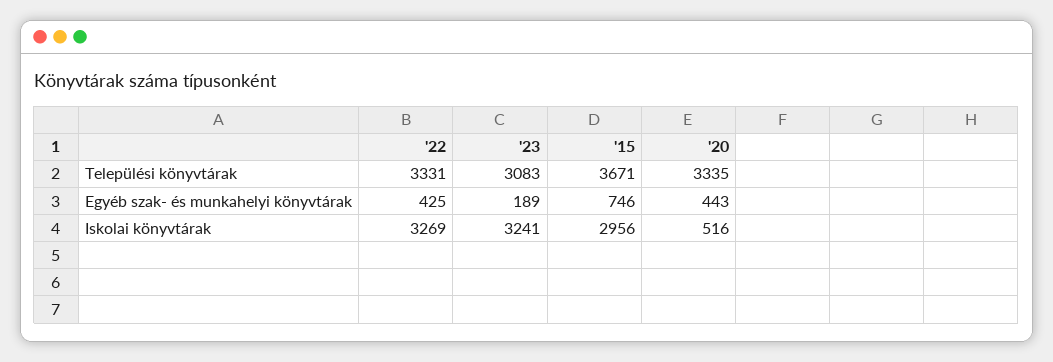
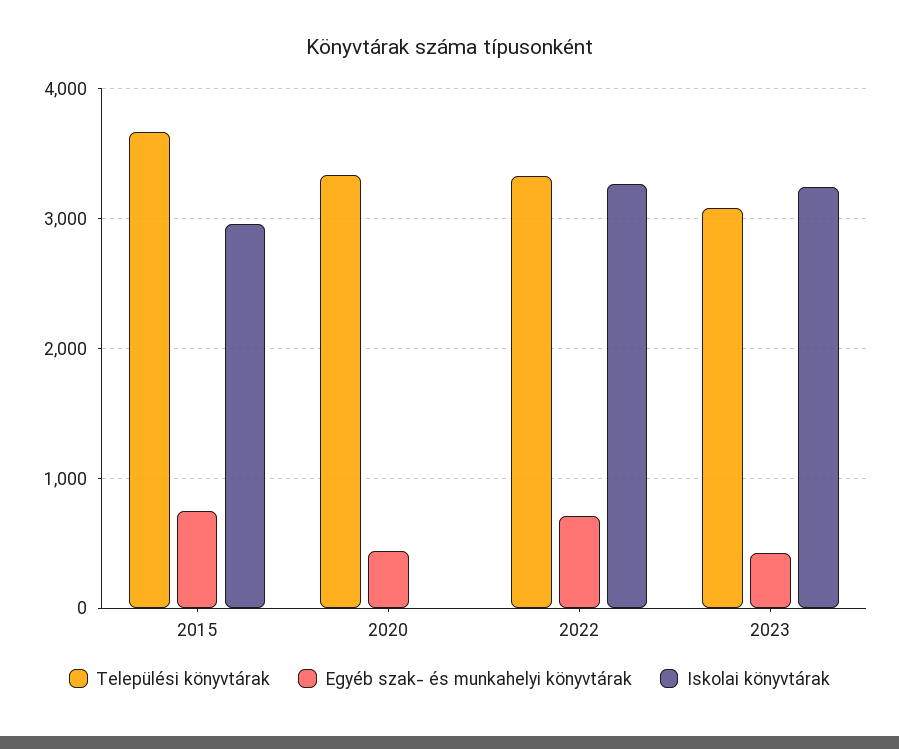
  {
    "Települési könyvtárak": {
      "'22": 3331,
      "'23": 3083,
      "'15": 3671,
      "'20": 3335
    },
    "Egyéb szak- és munkahelyi könyvtárak": {
-     "'22": 425,
+     "'22": 700,
-     "'23": 189,
+     "'23": 400,
      "'15": 746,
      "'20": 443
    },
    "Iskolai könyvtárak": {
      "'22": 3269,
      "'23": 3241,
      "'15": 2956,
-     "'20": 516
+     "'20": 0
    }
  }

